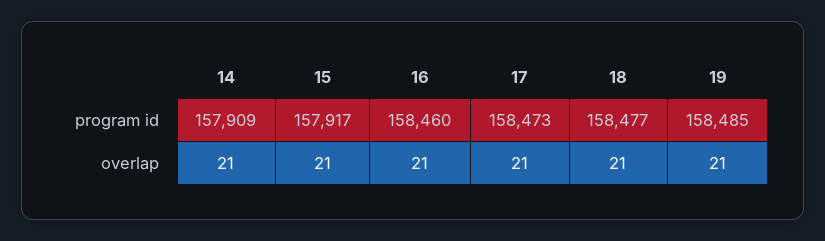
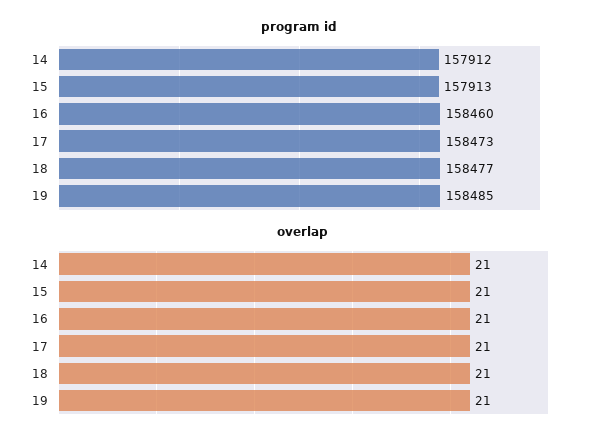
  {
    "program id": {
-     "14": 157909,
+     "14": 157912,
-     "15": 157917,
+     "15": 157913,
      "16": 158460,
      "17": 158473,
      "18": 158477,
      "19": 158485
    },
    "overlap": {
      "14": 21,
      "15": 21,
      "16": 21,
      "17": 21,
      "18": 21,
      "19": 21
    }
  }

